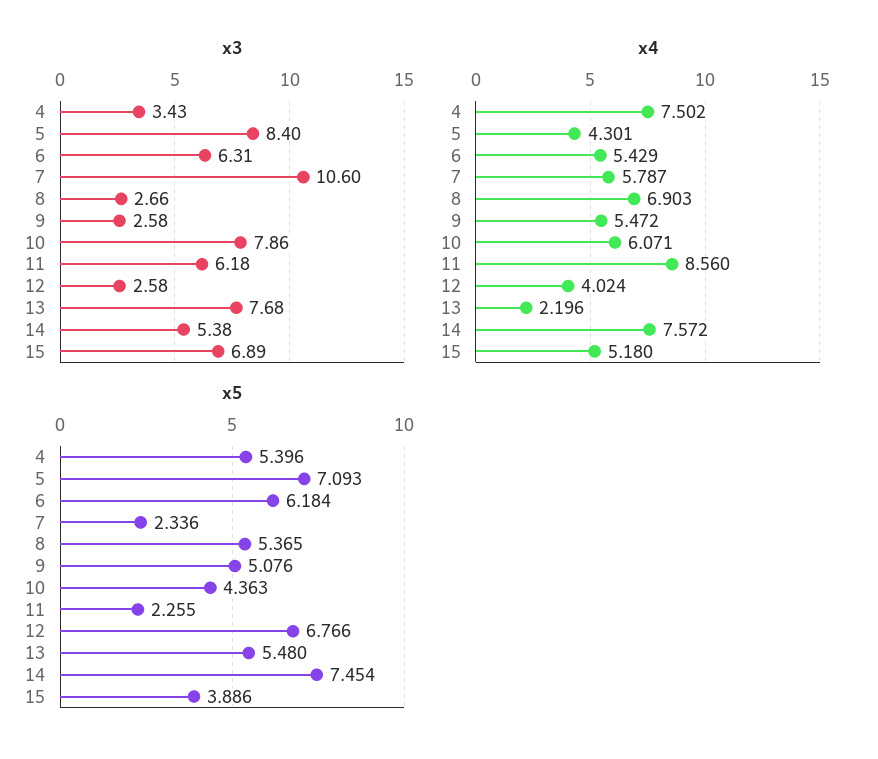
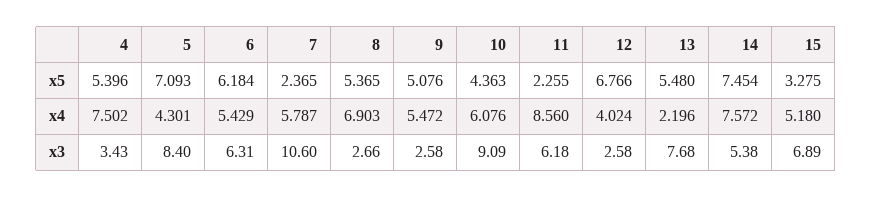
  {
    "x3": {
      "4": 3.43,
      "5": 8.4,
      "6": 6.31,
      "7": 10.6,
      "8": 2.66,
      "9": 2.58,
-     "10": 7.86,
+     "10": 9.09,
      "11": 6.18,
      "12": 2.58,
      "13": 7.68,
      "14": 5.38,
      "15": 6.89
    },
    "x4": {
      "4": 7.502,
      "5": 4.301,
      "6": 5.429,
      "7": 5.787,
      "8": 6.903,
      "9": 5.472,
-     "10": 6.071,
+     "10": 6.076,
      "11": 8.56,
      "12": 4.024,
      "13": 2.196,
      "14": 7.572,
      "15": 5.18
    },
    "x5": {
      "4": 5.396,
      "5": 7.093,
      "6": 6.184,
-     "7": 2.336,
+     "7": 2.365,
      "8": 5.365,
      "9": 5.076,
      "10": 4.363,
      "11": 2.255,
      "12": 6.766,
      "13": 5.48,
      "14": 7.454,
-     "15": 3.886
+     "15": 3.275
    }
  }

